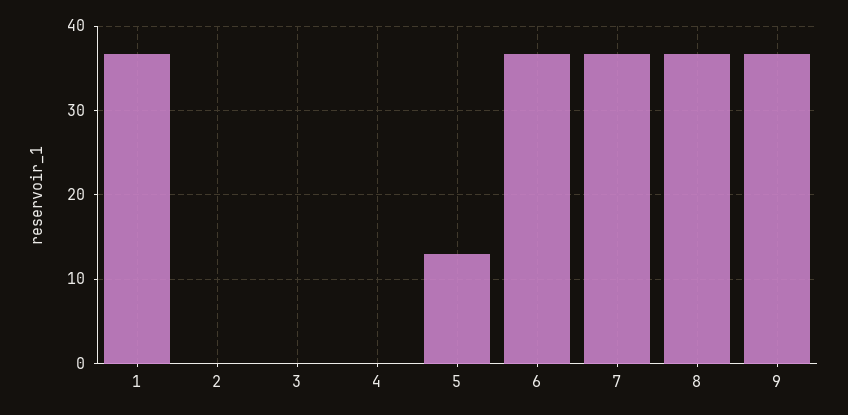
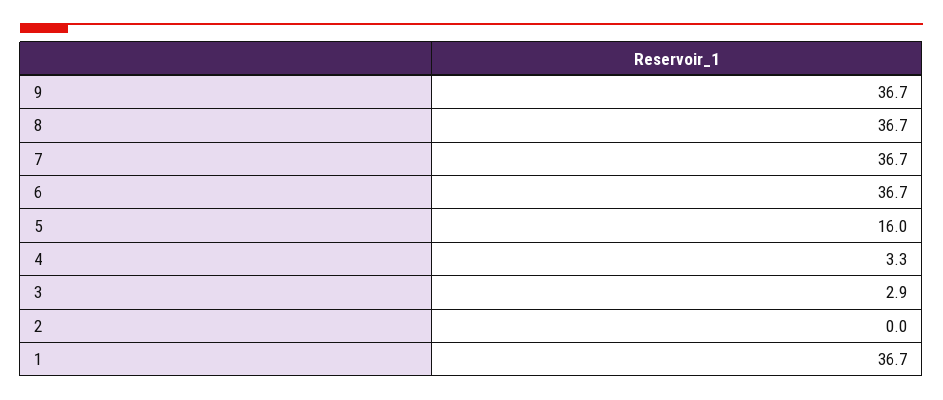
  {
    "1": 36.7,
    "2": 0,
-   "3": 0,
+   "3": 2.9,
-   "4": 0,
+   "4": 3.3,
-   "5": 13,
+   "5": 16,
    "6": 36.7,
    "7": 36.7,
    "8": 36.7,
    "9": 36.7
  }

